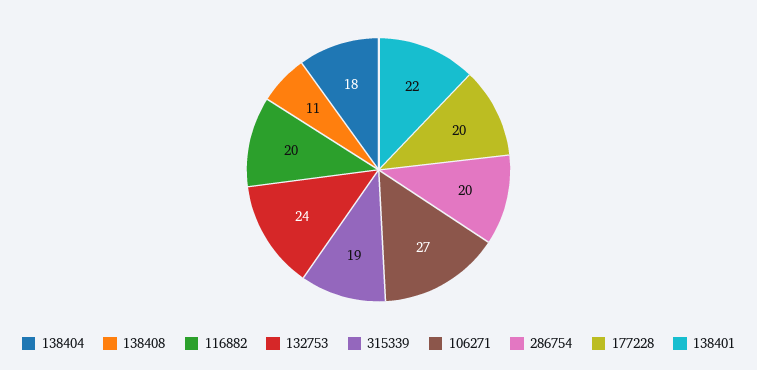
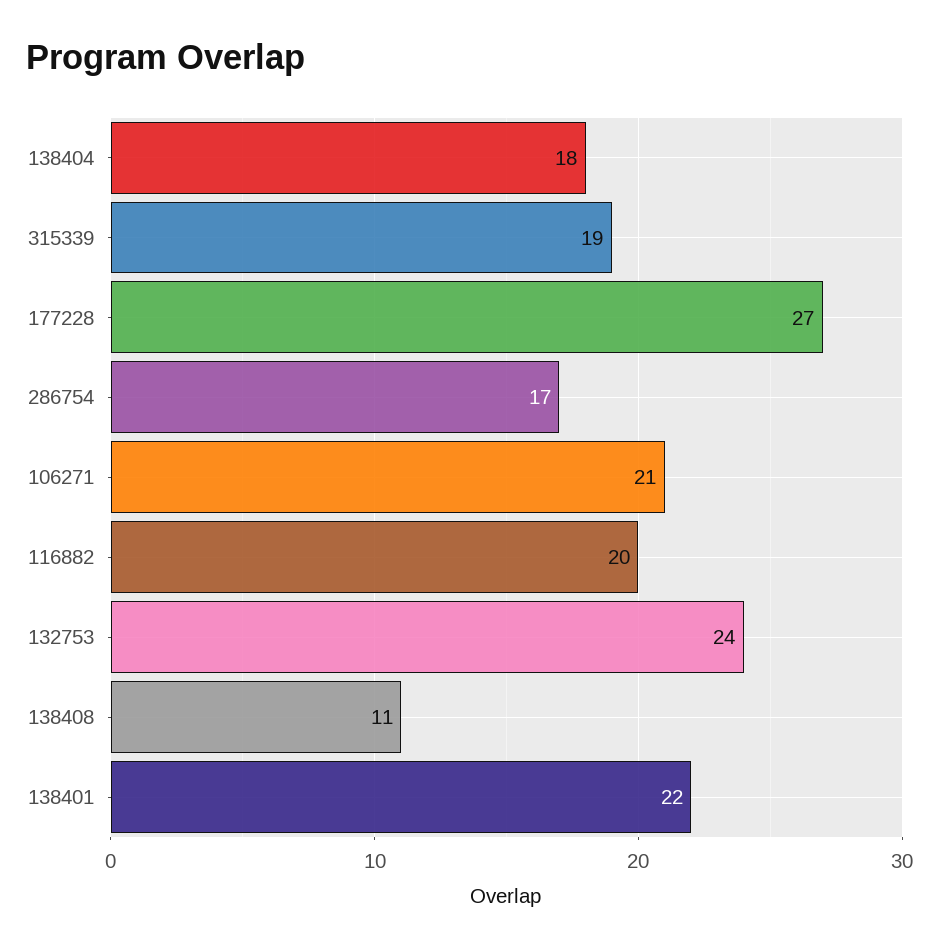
  {
    "138404": 18,
    "138408": 11,
    "116882": 20,
    "132753": 24,
    "315339": 19,
-   "106271": 27,
+   "106271": 21,
-   "286754": 20,
+   "286754": 17,
-   "177228": 20,
+   "177228": 27,
    "138401": 22
  }

